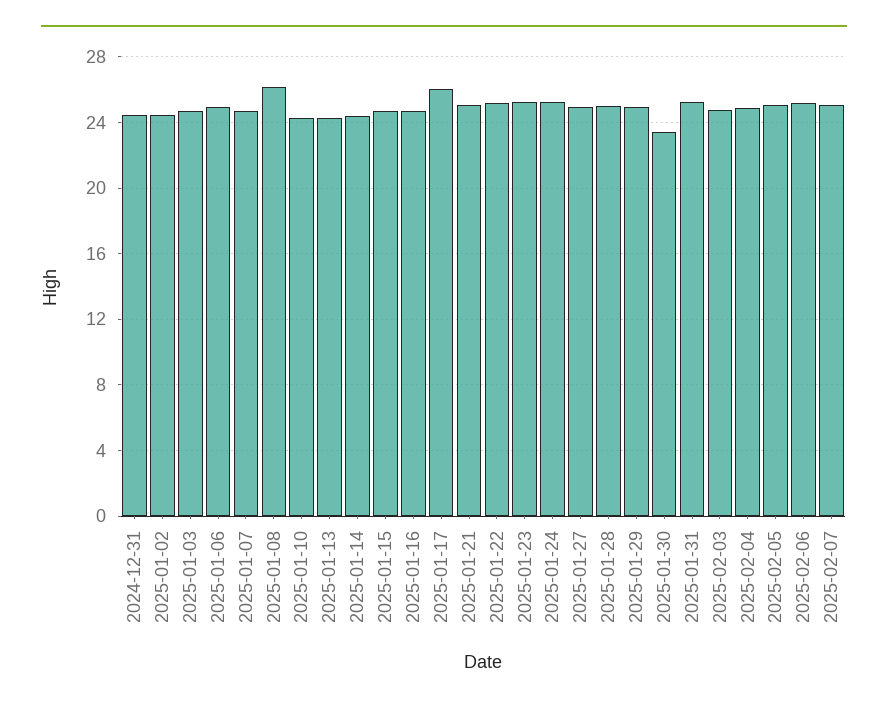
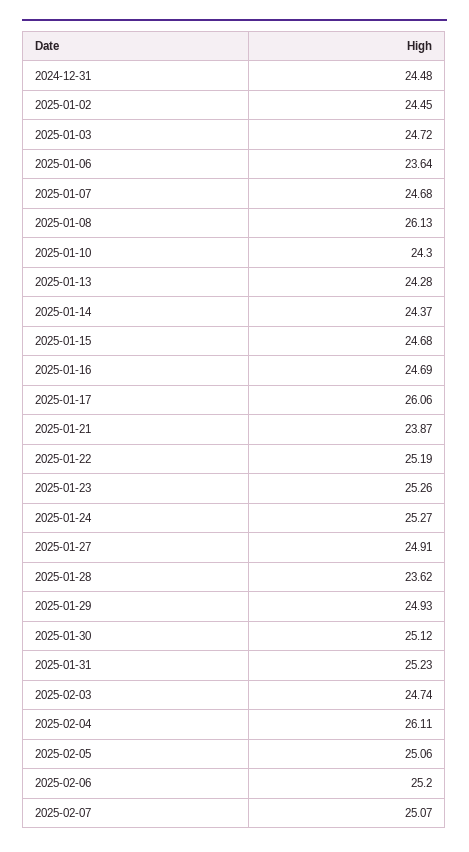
  {
    "2024-12-31": 24.48,
    "2025-01-02": 24.45,
    "2025-01-03": 24.72,
-   "2025-01-06": 25,
+   "2025-01-06": 23.64,
    "2025-01-07": 24.68,
    "2025-01-08": 26.13,
    "2025-01-10": 24.3,
    "2025-01-13": 24.28,
    "2025-01-14": 24.37,
    "2025-01-15": 24.68,
    "2025-01-16": 24.69,
    "2025-01-17": 26.06,
-   "2025-01-21": 25,
+   "2025-01-21": 23.87,
    "2025-01-22": 25.19,
    "2025-01-23": 25.26,
    "2025-01-24": 25.27,
    "2025-01-27": 24.91,
-   "2025-01-28": 25,
+   "2025-01-28": 23.62,
    "2025-01-29": 24.93,
-   "2025-01-30": 23.5,
+   "2025-01-30": 25.12,
    "2025-01-31": 25.23,
    "2025-02-03": 24.74,
-   "2025-02-04": 25,
+   "2025-02-04": 26.11,
    "2025-02-05": 25.06,
    "2025-02-06": 25.2,
    "2025-02-07": 25.07
  }

